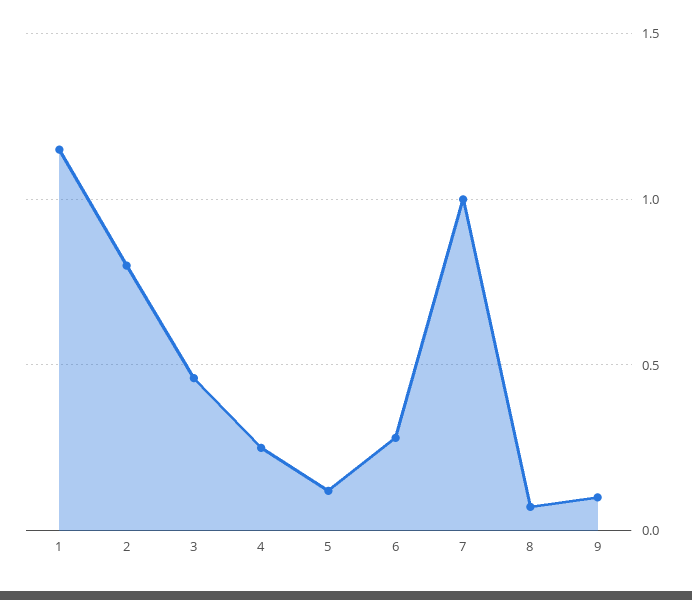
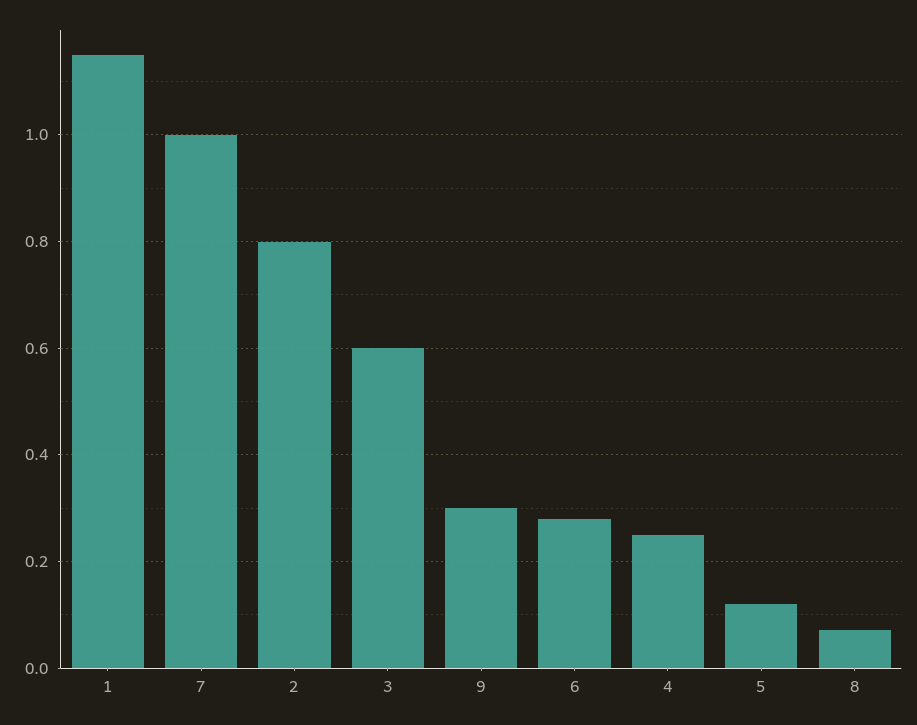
  {
    "1": 1.16,
    "2": 0.8,
-   "3": 0.45,
+   "3": 0.6,
    "4": 0.26,
    "5": 0.12,
    "6": 0.28,
    "7": 1,
    "8": 0.08,
-   "9": 0.1
+   "9": 0.3
  }

